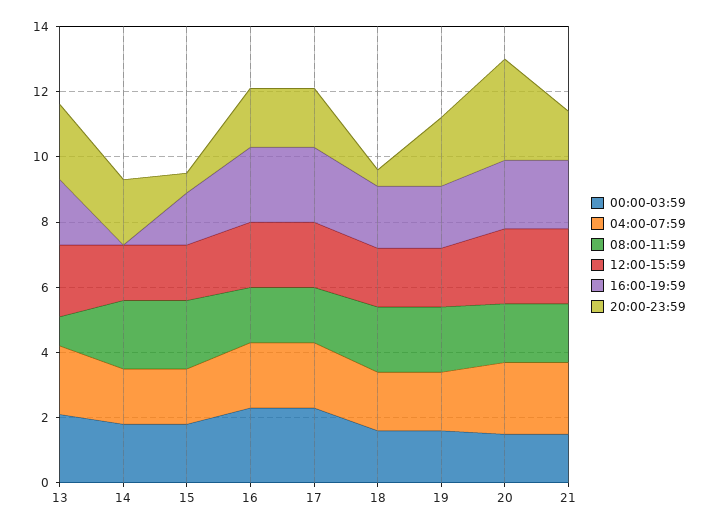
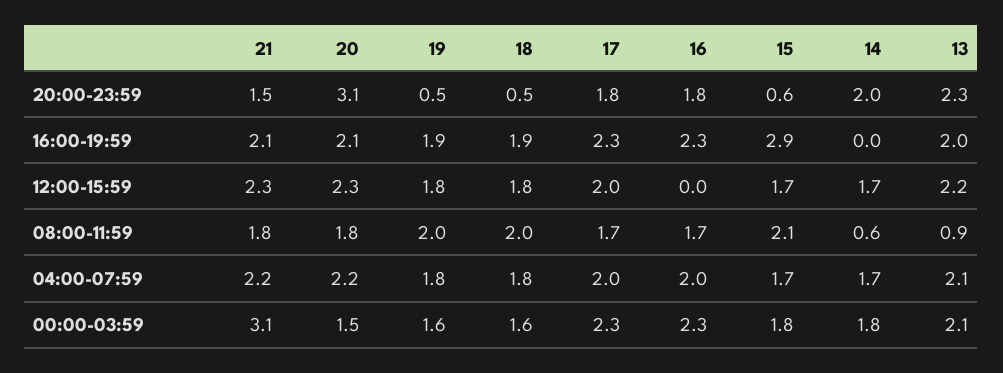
  {
    "00:00-03:59": {
      "13": 2.1,
      "14": 1.8,
      "15": 1.8,
      "16": 2.3,
      "17": 2.3,
      "18": 1.6,
      "19": 1.6,
      "20": 1.5,
-     "21": 1.5
+     "21": 3.1
    },
    "04:00-07:59": {
      "13": 2.1,
      "14": 1.7,
      "15": 1.7,
      "16": 2,
      "17": 2,
      "18": 1.8,
      "19": 1.8,
      "20": 2.2,
      "21": 2.2
    },
    "08:00-11:59": {
      "13": 0.9,
-     "14": 2,
+     "14": 0.6,
      "15": 2.1,
      "16": 1.7,
      "17": 1.7,
      "18": 2,
      "19": 2,
      "20": 1.8,
      "21": 1.8
    },
    "12:00-15:59": {
      "13": 2.2,
      "14": 1.7,
      "15": 1.7,
-     "16": 2,
+     "16": 0,
      "17": 2,
      "18": 1.8,
      "19": 1.8,
      "20": 2.3,
      "21": 2.3
    },
    "16:00-19:59": {
      "13": 2,
      "14": 0,
-     "15": 1.5,
+     "15": 2.9,
      "16": 2.3,
      "17": 2.3,
      "18": 1.9,
      "19": 1.9,
      "20": 2.1,
      "21": 2.1
    },
    "20:00-23:59": {
      "13": 2.3,
      "14": 2,
      "15": 0.6,
      "16": 1.8,
      "17": 1.8,
      "18": 0.5,
-     "19": 2,
+     "19": 0.5,
      "20": 3.1,
      "21": 1.5
    }
  }

